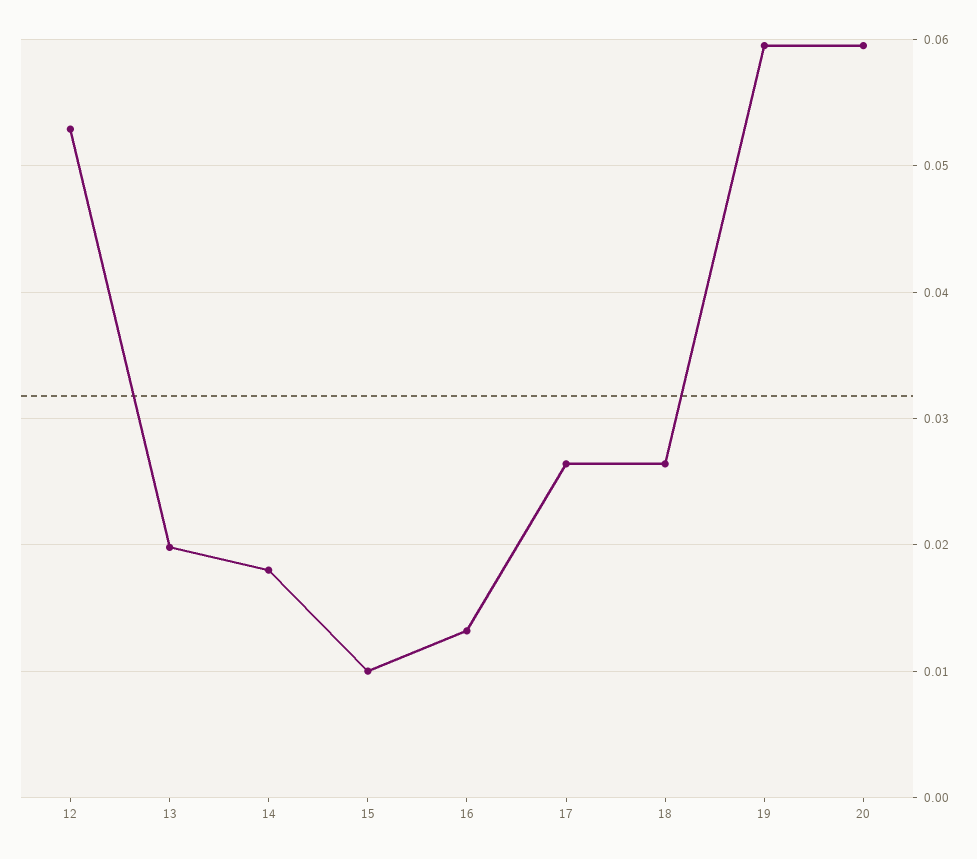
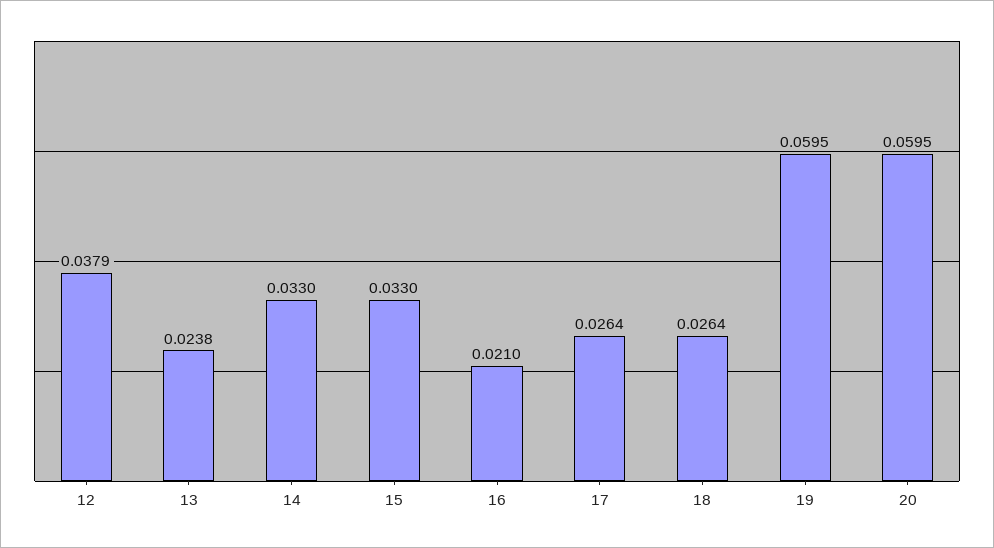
  {
-   "12": 0.053,
+   "12": 0.0379,
-   "13": 0.02,
+   "13": 0.0238,
-   "14": 0.018,
+   "14": 0.033,
-   "15": 0.01,
+   "15": 0.033,
-   "16": 0.013,
+   "16": 0.021,
    "17": 0.0264,
    "18": 0.0264,
    "19": 0.0595,
    "20": 0.0595
  }

